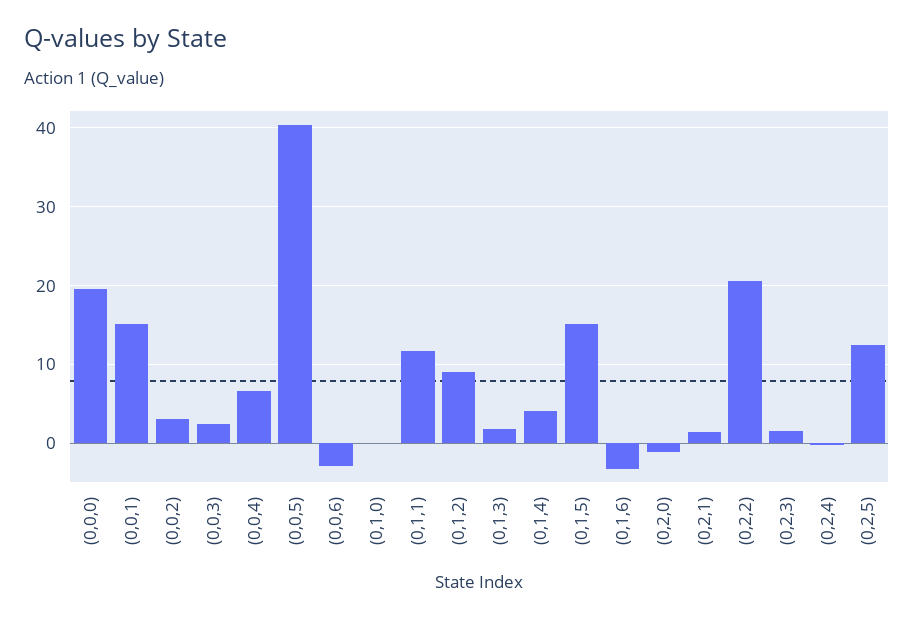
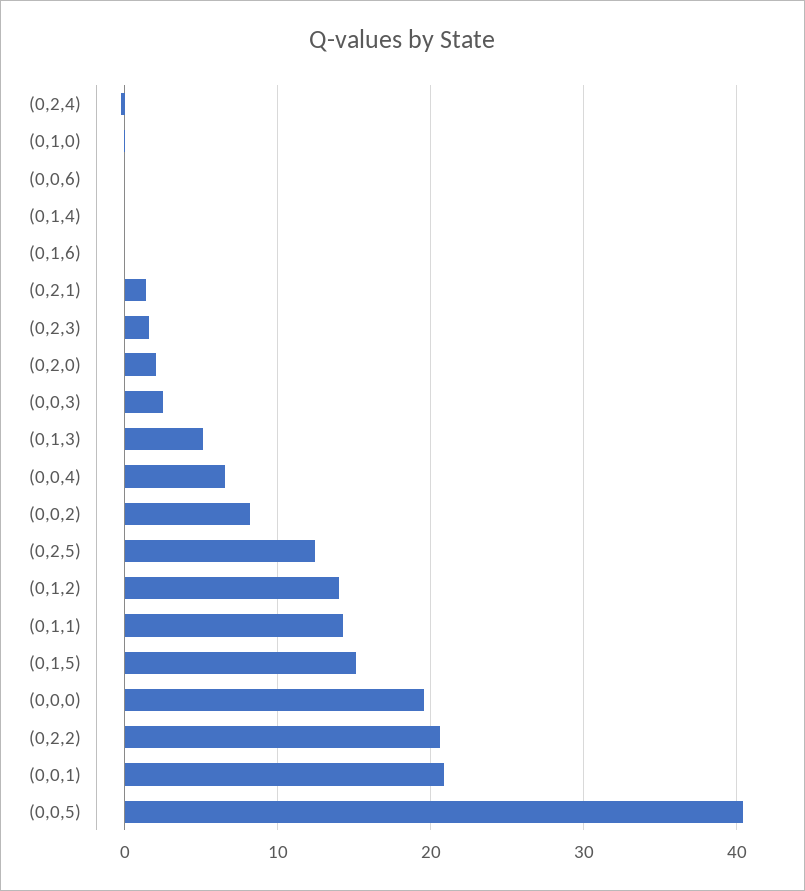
  {
    "(0,0,0)": 20,
-   "(0,0,1)": 15,
+   "(0,0,1)": 21,
-   "(0,0,2)": 3,
+   "(0,0,2)": 8,
    "(0,0,3)": 2,
    "(0,0,4)": 7,
    "(0,0,5)": 40,
-   "(0,0,6)": -3,
+   "(0,0,6)": 0,
    "(0,1,0)": 0,
-   "(0,1,1)": 12,
+   "(0,1,1)": 14,
-   "(0,1,2)": 9,
+   "(0,1,2)": 14,
-   "(0,1,3)": 2,
+   "(0,1,3)": 5,
-   "(0,1,4)": 4,
+   "(0,1,4)": 0,
    "(0,1,5)": 15,
-   "(0,1,6)": -3,
+   "(0,1,6)": 0,
-   "(0,2,0)": -1,
+   "(0,2,0)": 2,
    "(0,2,1)": 1,
    "(0,2,2)": 21,
    "(0,2,3)": 2,
    "(0,2,4)": 0,
    "(0,2,5)": 12
  }

